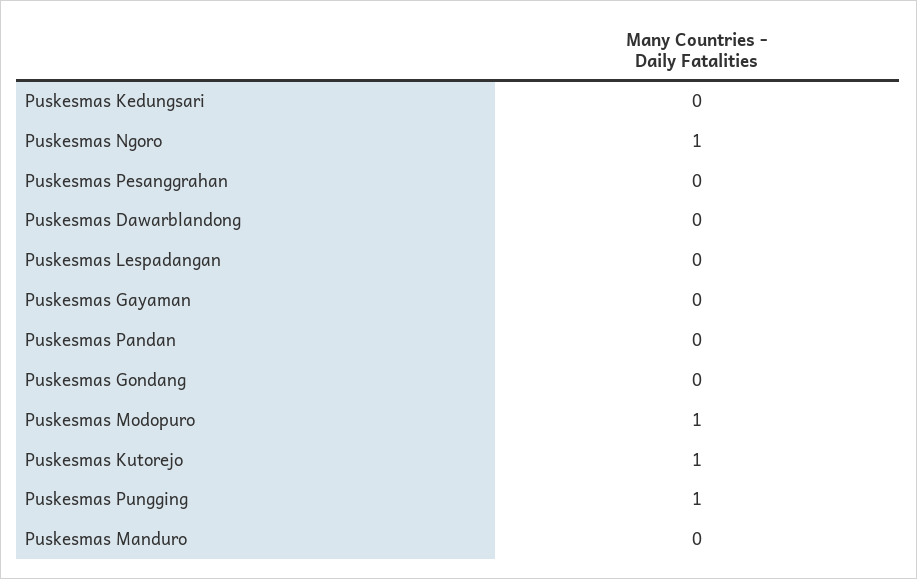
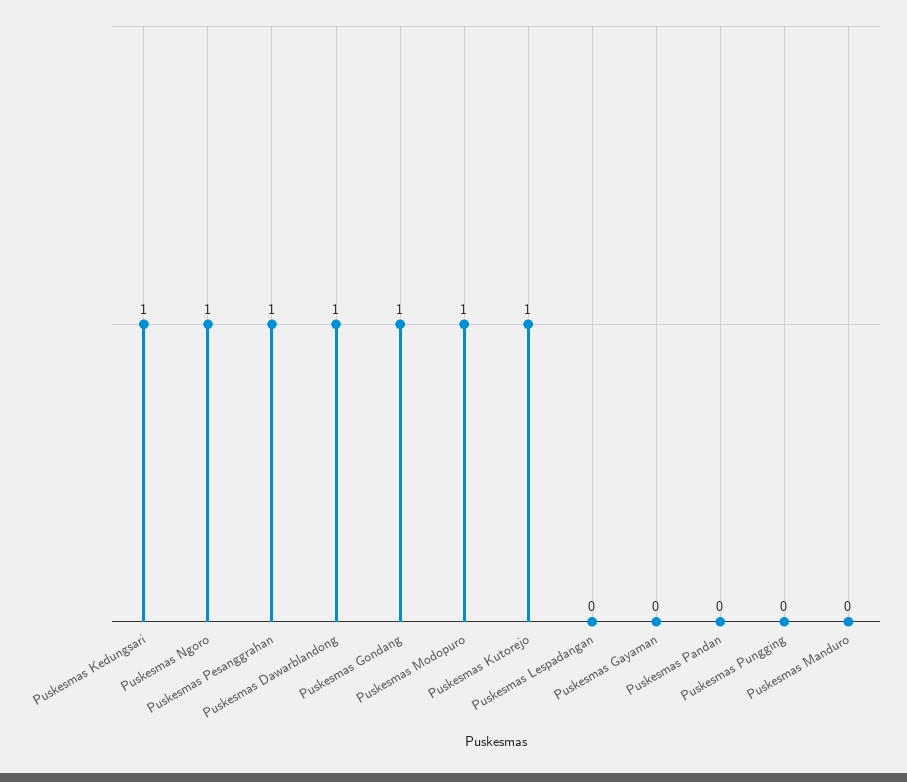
  {
-   "Puskesmas Kedungsari": 0,
+   "Puskesmas Kedungsari": 1,
    "Puskesmas Ngoro": 1,
-   "Puskesmas Pesanggrahan": 0,
+   "Puskesmas Pesanggrahan": 1,
-   "Puskesmas Dawarblandong": 0,
+   "Puskesmas Dawarblandong": 1,
    "Puskesmas Lespadangan": 0,
    "Puskesmas Gayaman": 0,
    "Puskesmas Pandan": 0,
-   "Puskesmas Gondang": 0,
+   "Puskesmas Gondang": 1,
    "Puskesmas Modopuro": 1,
    "Puskesmas Kutorejo": 1,
-   "Puskesmas Pungging": 1,
+   "Puskesmas Pungging": 0,
    "Puskesmas Manduro": 0
  }

